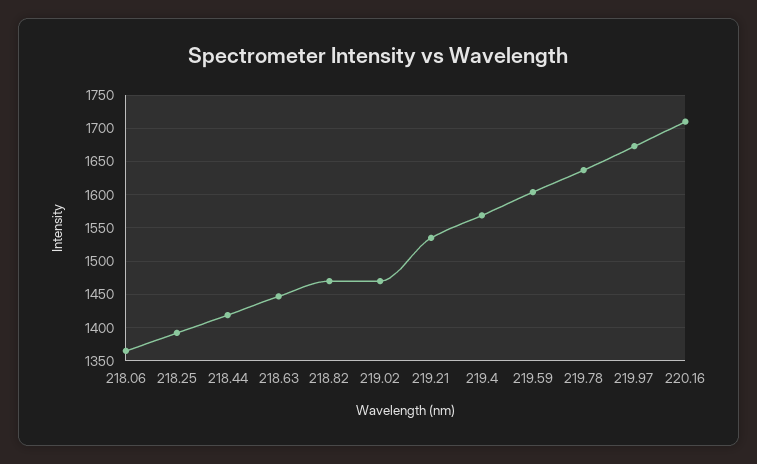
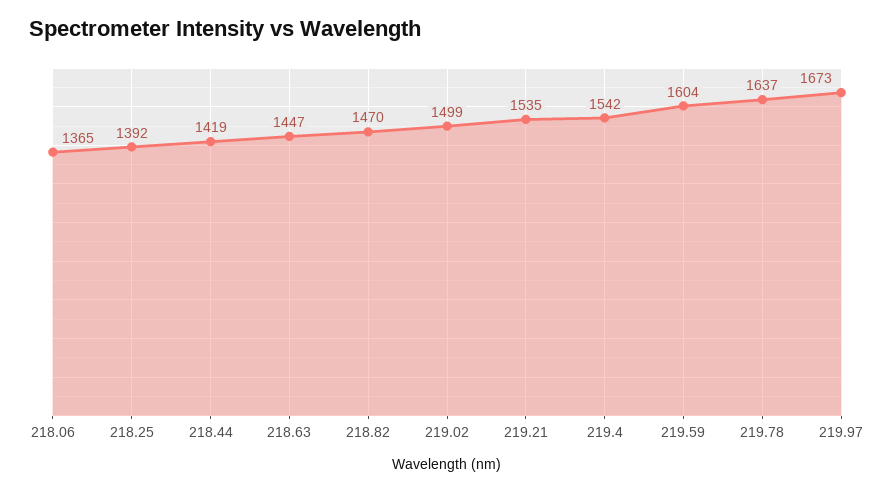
  {
    "218.06": 1365,
    "218.25": 1392,
    "218.44": 1419,
    "218.63": 1447,
    "218.82": 1470,
-   "219.02": 1470,
+   "219.02": 1499,
    "219.21": 1535,
-   "219.4": 1570,
+   "219.4": 1542,
    "219.59": 1604,
    "219.78": 1637,
-   "219.97": 1673,
+   "219.97": 1673
-   "220.16": 1710
  }

